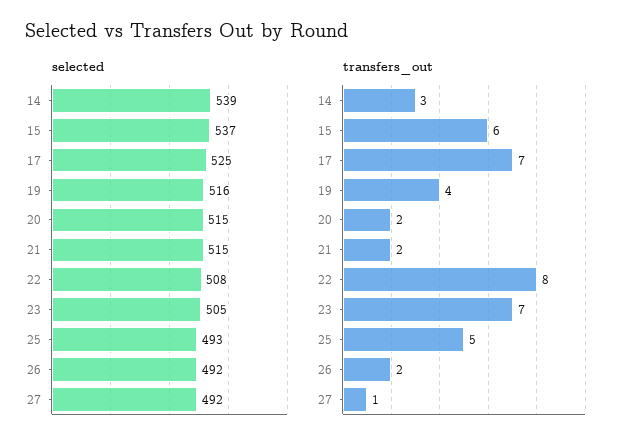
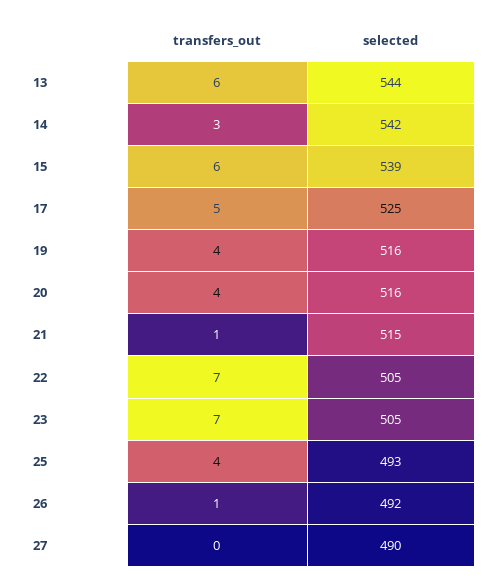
  {
    "selected": {
-     "14": 539,
+     "14": 542,
-     "15": 537,
+     "15": 539,
      "17": 525,
      "19": 516,
-     "20": 515,
+     "20": 516,
      "21": 515,
-     "22": 508,
+     "22": 505,
      "23": 505,
      "25": 493,
      "26": 492,
-     "27": 492
+     "27": 490,
+     "13": 544
    },
    "transfers_out": {
      "14": 3,
      "15": 6,
-     "17": 7,
+     "17": 5,
      "19": 4,
-     "20": 2,
+     "20": 4,
-     "21": 2,
+     "21": 1,
-     "22": 8,
+     "22": 7,
      "23": 7,
-     "25": 5,
+     "25": 4,
-     "26": 2,
+     "26": 1,
-     "27": 1
+     "27": 0,
+     "13": 6
    }
  }

